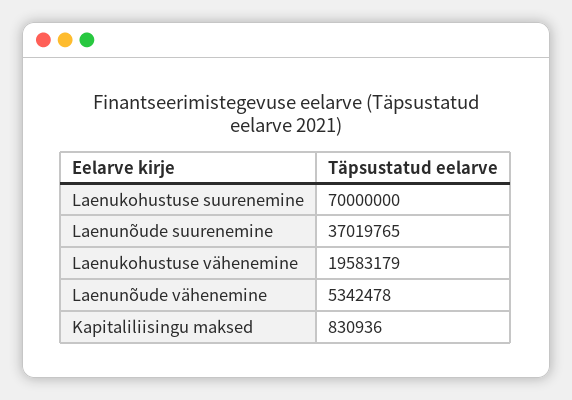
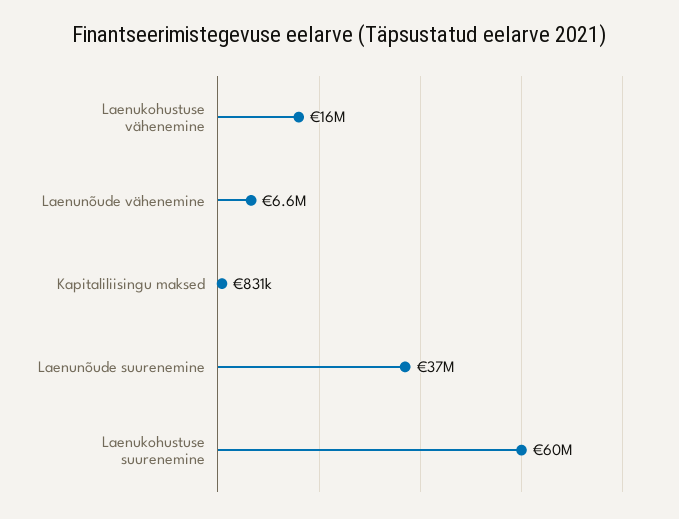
  {
-   "Laenukohustuse suurenemine": 70000000,
+   "Laenukohustuse suurenemine": 60000000,
    "Laenunõude suurenemine": 37019765,
-   "Laenukohustuse vähenemine": 19583179,
+   "Laenukohustuse vähenemine": 16000000,
-   "Laenunõude vähenemine": 5342478,
+   "Laenunõude vähenemine": 6600000,
    "Kapitaliliisingu maksed": 830936
  }

